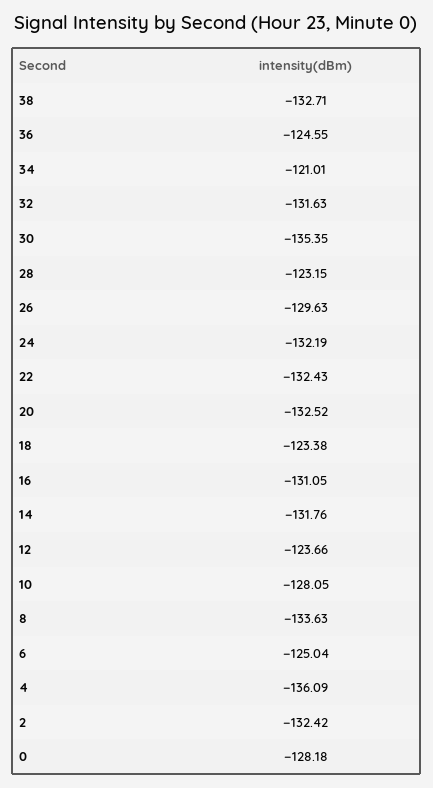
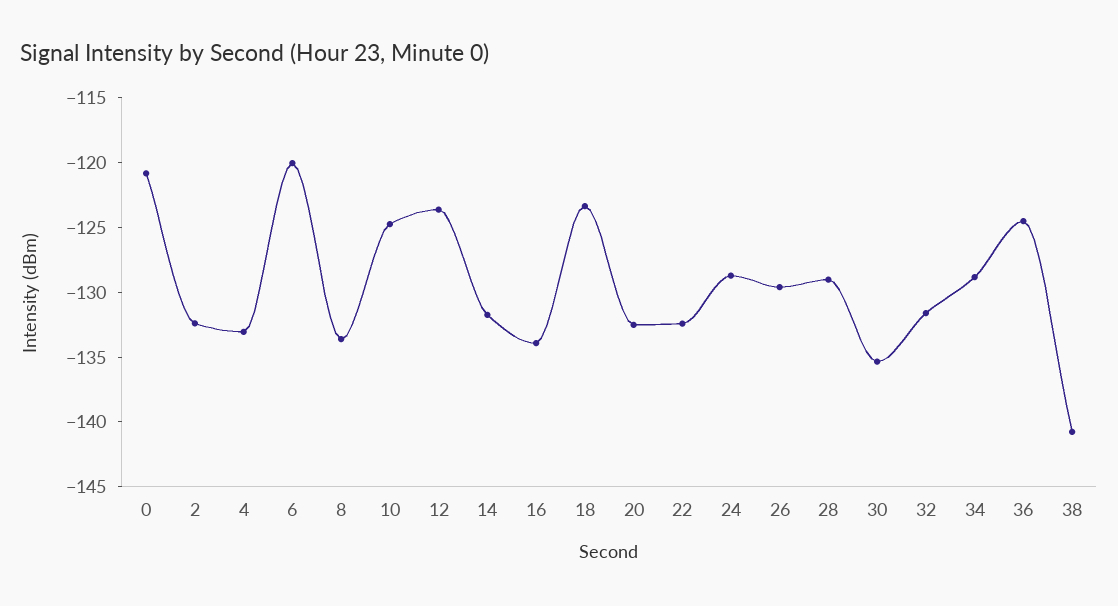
  {
-   "38": -132.71,
+   "38": -141,
    "36": -124.55,
-   "34": -121.01,
+   "34": -129,
    "32": -131.63,
    "30": -135.35,
-   "28": -123.15,
+   "28": -129,
    "26": -129.63,
-   "24": -132.19,
+   "24": -129,
    "22": -132.43,
    "20": -132.52,
    "18": -123.38,
-   "16": -131.05,
+   "16": -134,
    "14": -131.76,
    "12": -123.66,
-   "10": -128.05,
+   "10": -125,
    "8": -133.63,
-   "6": -125.04,
+   "6": -120,
-   "4": -136.09,
+   "4": -133,
    "2": -132.42,
-   "0": -128.18
+   "0": -121
  }

